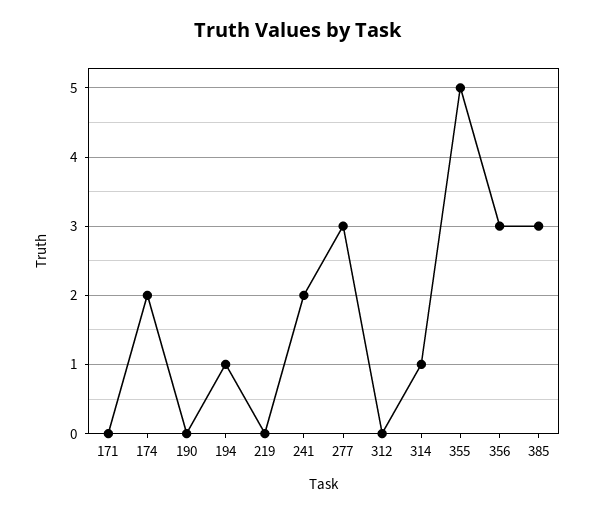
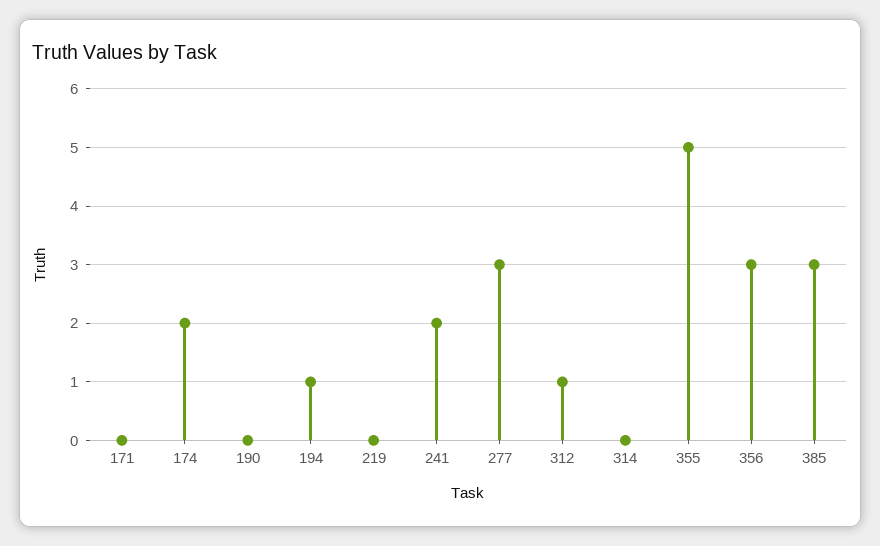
  {
    "171": 0,
    "174": 2,
    "190": 0,
    "194": 1,
    "219": 0,
    "241": 2,
    "277": 3,
-   "312": 0,
+   "312": 1,
-   "314": 1,
+   "314": 0,
    "355": 5,
    "356": 3,
    "385": 3
  }

